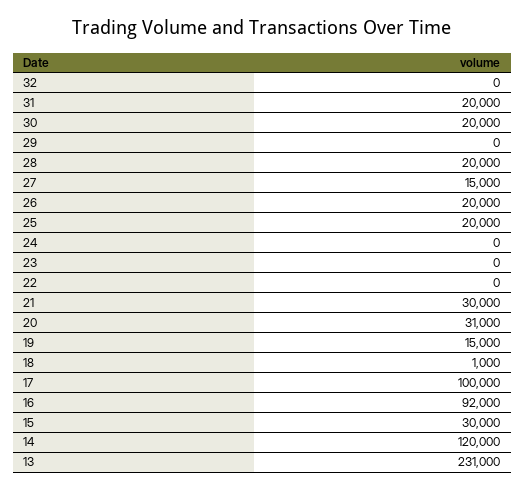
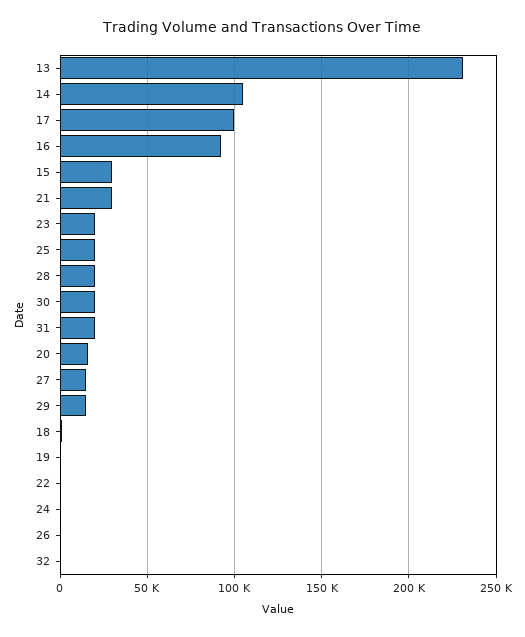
  {
    "32": 0,
    "31": 20000,
    "30": 20000,
-   "29": 0,
+   "29": 15000,
    "28": 20000,
    "27": 15000,
-   "26": 20000,
+   "26": 0,
    "25": 20000,
    "24": 0,
-   "23": 0,
+   "23": 20000,
    "22": 0,
    "21": 30000,
-   "20": 31000,
+   "20": 15000,
-   "19": 15000,
+   "19": 0,
    "18": 1000,
    "17": 100000,
    "16": 92000,
    "15": 30000,
-   "14": 120000,
+   "14": 105000,
    "13": 231000
  }

